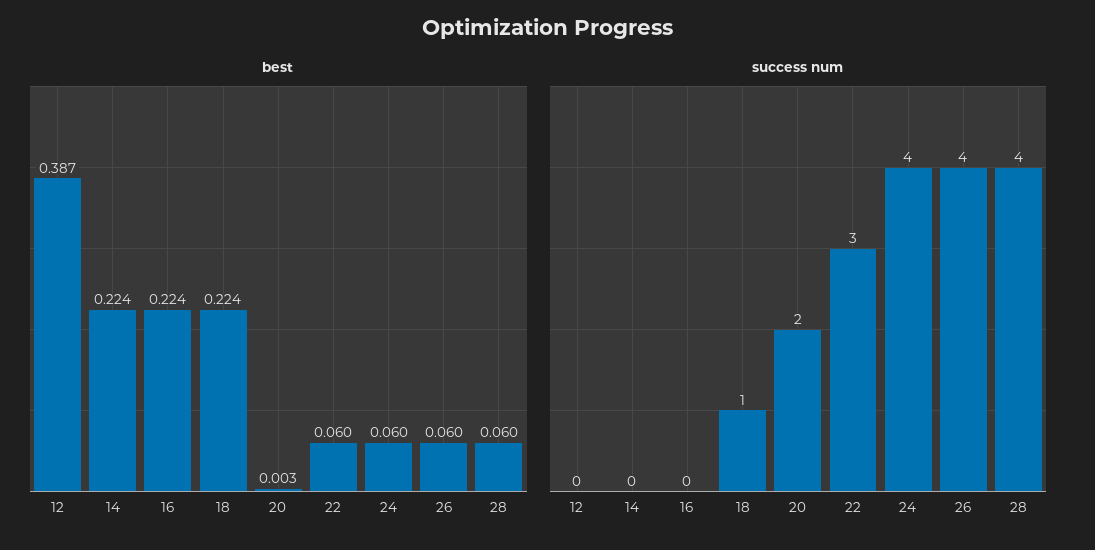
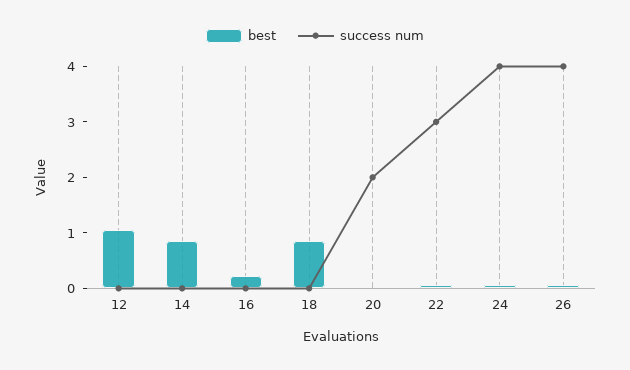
  {
    "best": {
-     "12": 0.387,
+     "12": 1,
-     "14": 0.224,
+     "14": 0.8,
      "16": 0.224,
-     "18": 0.224,
+     "18": 0.8,
      "20": 0.003,
      "22": 0.06,
      "24": 0.06,
-     "26": 0.06,
+     "26": 0.06
-     "28": 0.06
    },
    "success num": {
      "12": 0,
      "14": 0,
      "16": 0,
-     "18": 1,
+     "18": 0,
      "20": 2,
      "22": 3,
      "24": 4,
-     "26": 4,
+     "26": 4
-     "28": 4
    }
  }

